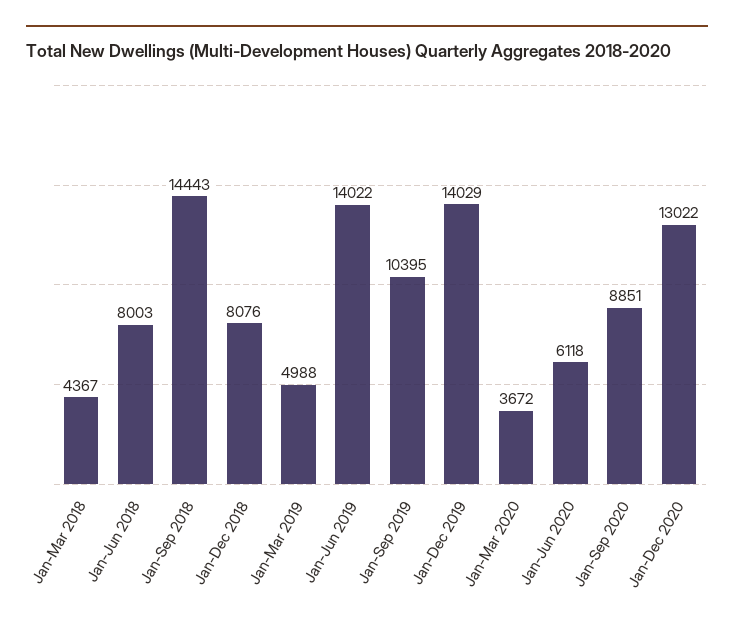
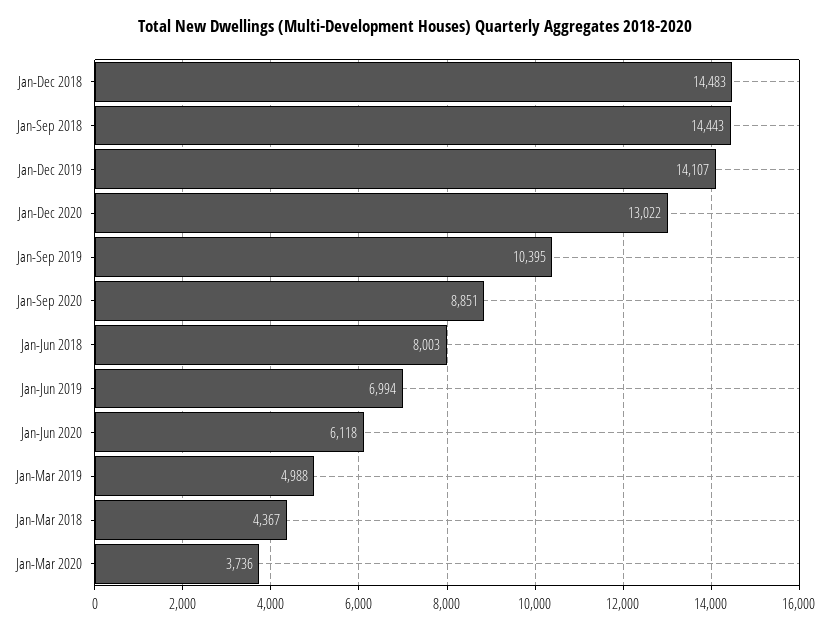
  {
    "Jan-Mar 2018": 4367,
    "Jan-Jun 2018": 8003,
    "Jan-Sep 2018": 14443,
-   "Jan-Dec 2018": 8076,
+   "Jan-Dec 2018": 14483,
    "Jan-Mar 2019": 4988,
-   "Jan-Jun 2019": 14022,
+   "Jan-Jun 2019": 6994,
    "Jan-Sep 2019": 10395,
-   "Jan-Dec 2019": 14029,
+   "Jan-Dec 2019": 14107,
-   "Jan-Mar 2020": 3672,
+   "Jan-Mar 2020": 3736,
    "Jan-Jun 2020": 6118,
    "Jan-Sep 2020": 8851,
    "Jan-Dec 2020": 13022
  }

